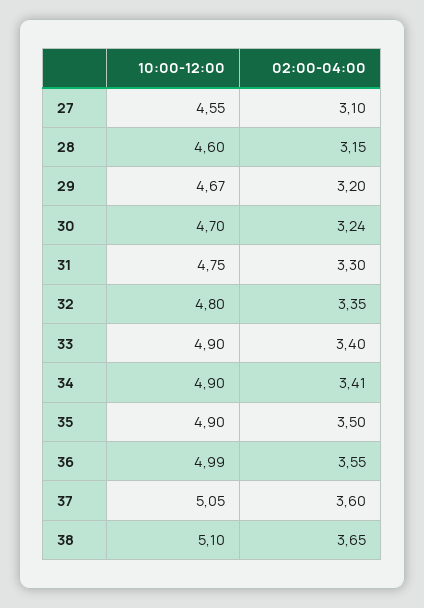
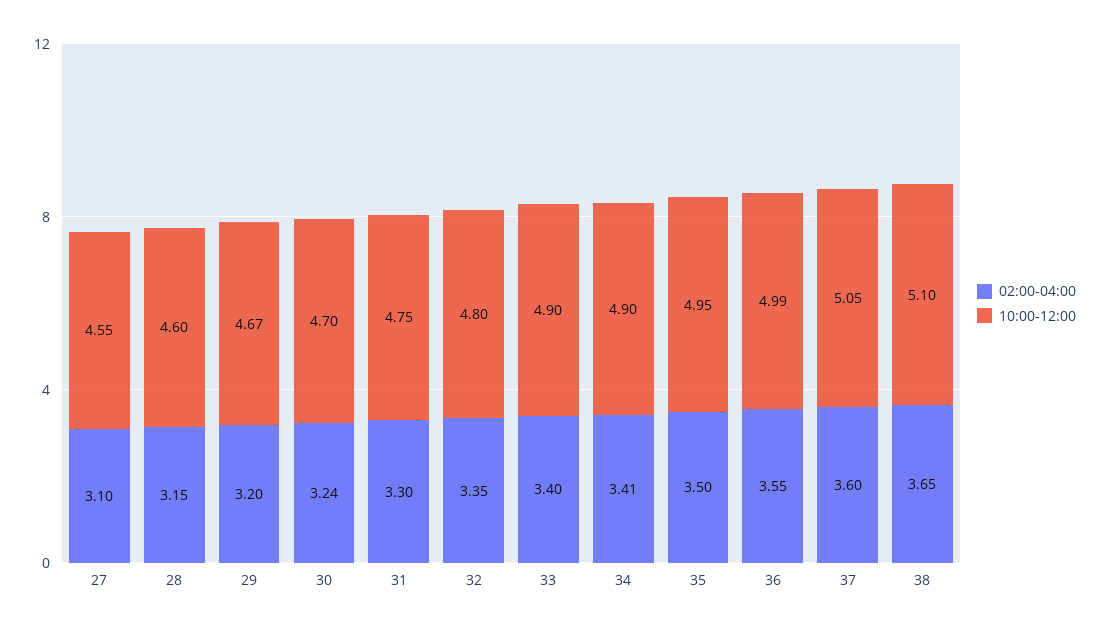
  {
    "10:00-12:00": {
      "27": 4.55,
      "28": 4.6,
      "29": 4.67,
      "30": 4.7,
      "31": 4.75,
      "32": 4.8,
      "33": 4.9,
      "34": 4.9,
-     "35": 4.9,
+     "35": 4.95,
      "36": 4.99,
      "37": 5.05,
      "38": 5.1
    },
    "02:00-04:00": {
      "27": 3.1,
      "28": 3.15,
      "29": 3.2,
      "30": 3.24,
      "31": 3.3,
      "32": 3.35,
      "33": 3.4,
      "34": 3.41,
      "35": 3.5,
      "36": 3.55,
      "37": 3.6,
      "38": 3.65
    }
  }

